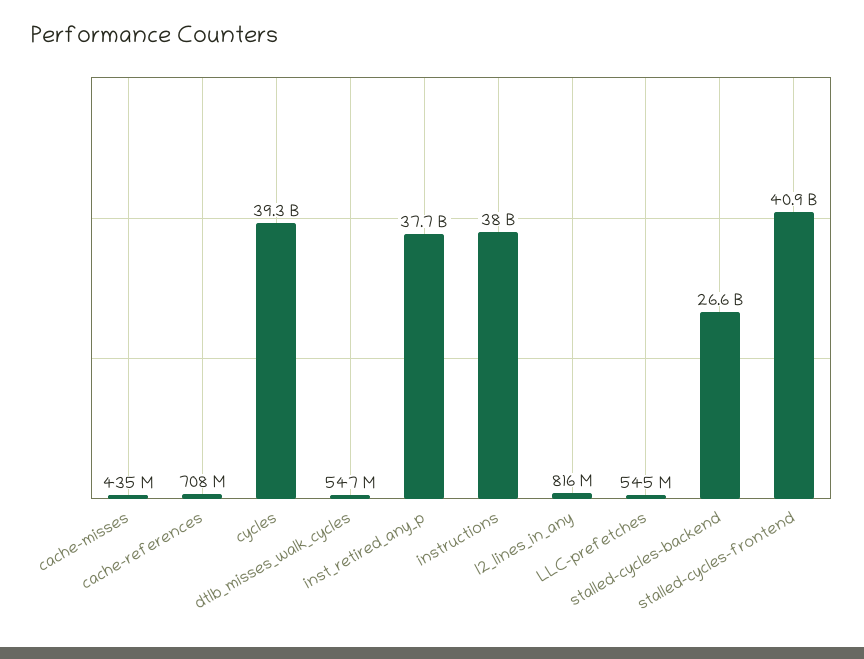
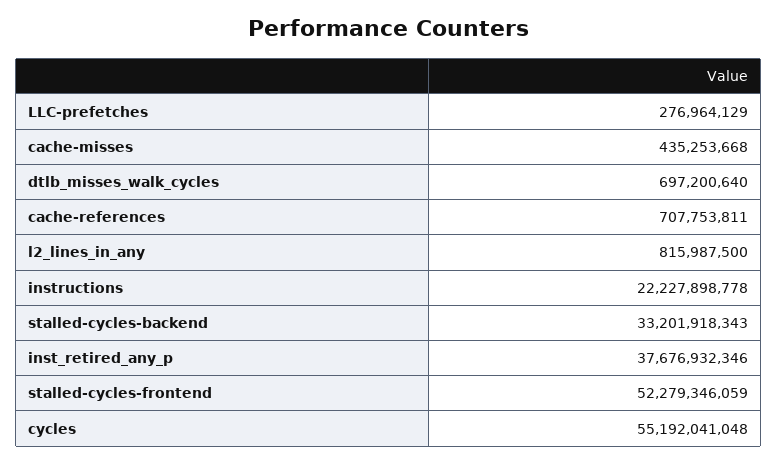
  {
    "cache-misses": 435253668,
    "cache-references": 707753811,
-   "cycles": 39300000000,
+   "cycles": 55192041048,
-   "dtlb_misses_walk_cycles": 547000000,
+   "dtlb_misses_walk_cycles": 697200640,
    "inst_retired_any_p": 37676932346,
-   "instructions": 38000000000,
+   "instructions": 22227898778,
    "l2_lines_in_any": 815987500,
-   "LLC-prefetches": 545000000,
+   "LLC-prefetches": 276964129,
-   "stalled-cycles-backend": 26600000000,
+   "stalled-cycles-backend": 33201918343,
-   "stalled-cycles-frontend": 40900000000
+   "stalled-cycles-frontend": 52279346059
  }

